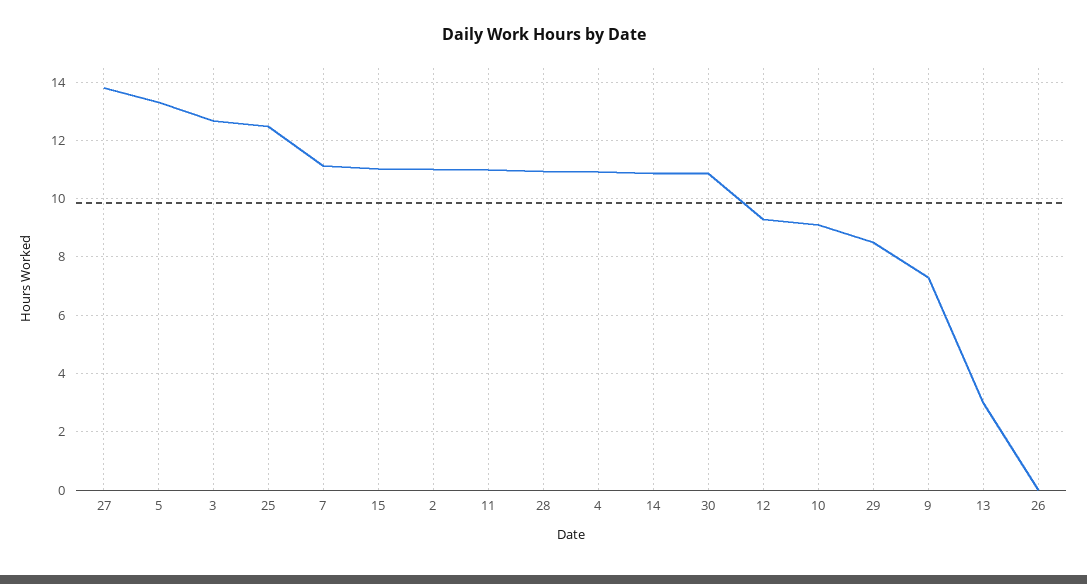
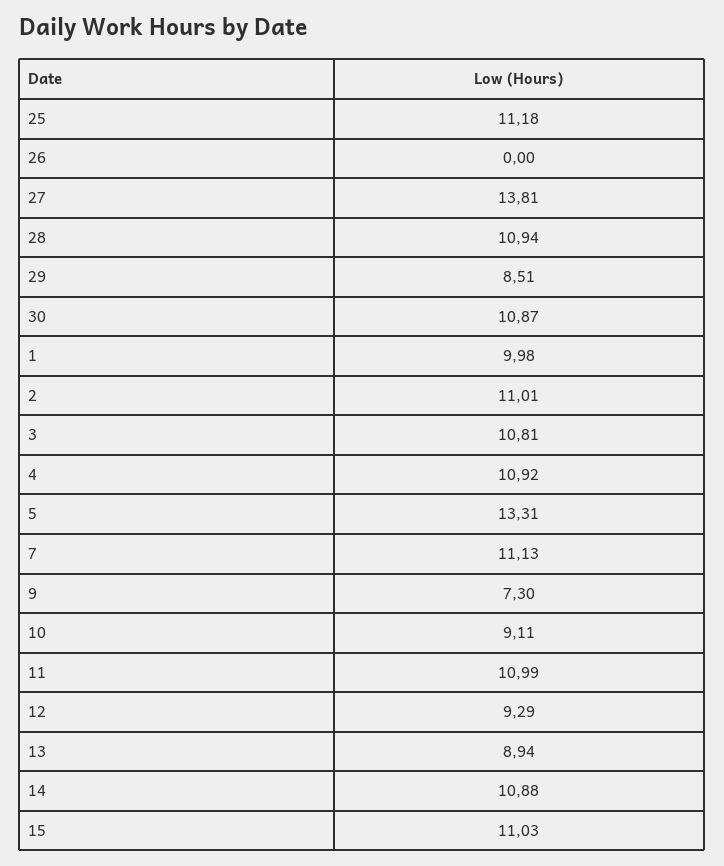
  {
    "27": 13.81,
    "5": 13.31,
-   "3": 12.75,
+   "3": 10.81,
-   "25": 12.5,
+   "25": 11.18,
    "7": 11.13,
    "15": 11.03,
    "2": 11.01,
    "11": 10.99,
    "28": 10.94,
    "4": 10.92,
    "14": 10.88,
    "30": 10.87,
    "12": 9.29,
    "10": 9.11,
    "29": 8.51,
    "9": 7.3,
-   "13": 3,
+   "13": 8.94,
-   "26": 0
+   "26": 0,
+   "1": 9.98
  }

